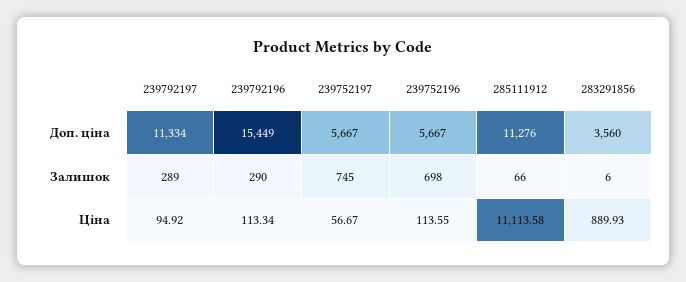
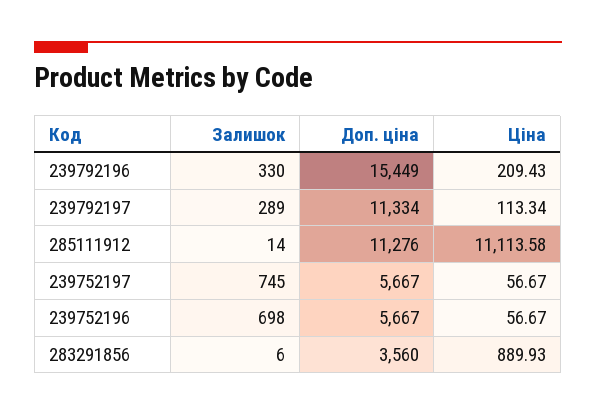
  {
    "239792197": {
      "Доп. ціна": 11334,
      "Залишок": 289,
-     "Ціна": 94.92
+     "Ціна": 113.34
    },
    "239792196": {
      "Доп. ціна": 15449,
-     "Залишок": 290,
+     "Залишок": 330,
-     "Ціна": 113.34
+     "Ціна": 209.43
    },
    "239752197": {
      "Доп. ціна": 5667,
      "Залишок": 745,
      "Ціна": 56.67
    },
    "239752196": {
      "Доп. ціна": 5667,
      "Залишок": 698,
-     "Ціна": 113.55
+     "Ціна": 56.67
    },
    "285111912": {
      "Доп. ціна": 11276,
-     "Залишок": 66,
+     "Залишок": 14,
      "Ціна": 11113.58
    },
    "283291856": {
      "Доп. ціна": 3560,
      "Залишок": 6,
      "Ціна": 889.93
    }
  }

